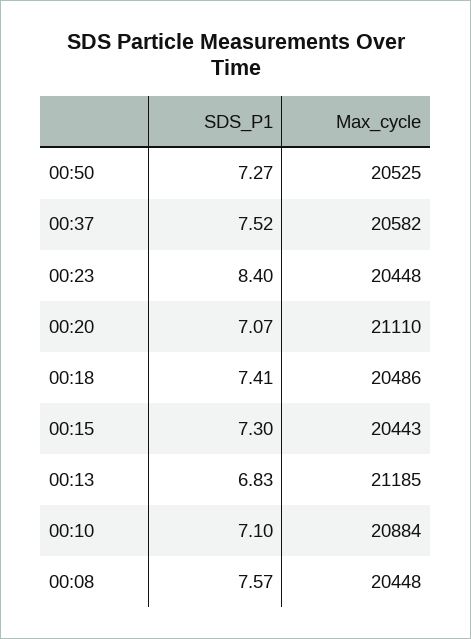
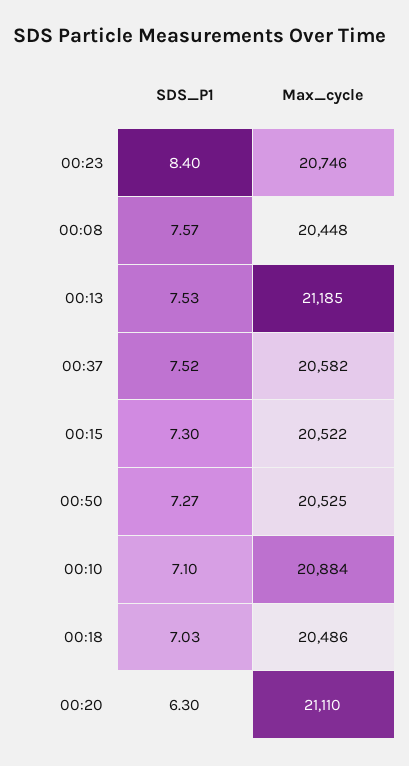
  {
    "SDS_P1": {
      "00:50": 7.27,
      "00:37": 7.52,
      "00:23": 8.4,
-     "00:20": 7.07,
+     "00:20": 6.3,
-     "00:18": 7.41,
+     "00:18": 7.03,
      "00:15": 7.3,
-     "00:13": 6.83,
+     "00:13": 7.53,
      "00:10": 7.1,
      "00:08": 7.57
    },
    "Max_cycle": {
      "00:50": 20525,
      "00:37": 20582,
-     "00:23": 20448,
+     "00:23": 20746,
      "00:20": 21110,
      "00:18": 20486,
-     "00:15": 20443,
+     "00:15": 20522,
      "00:13": 21185,
      "00:10": 20884,
      "00:08": 20448
    }
  }

